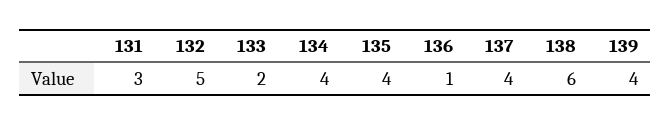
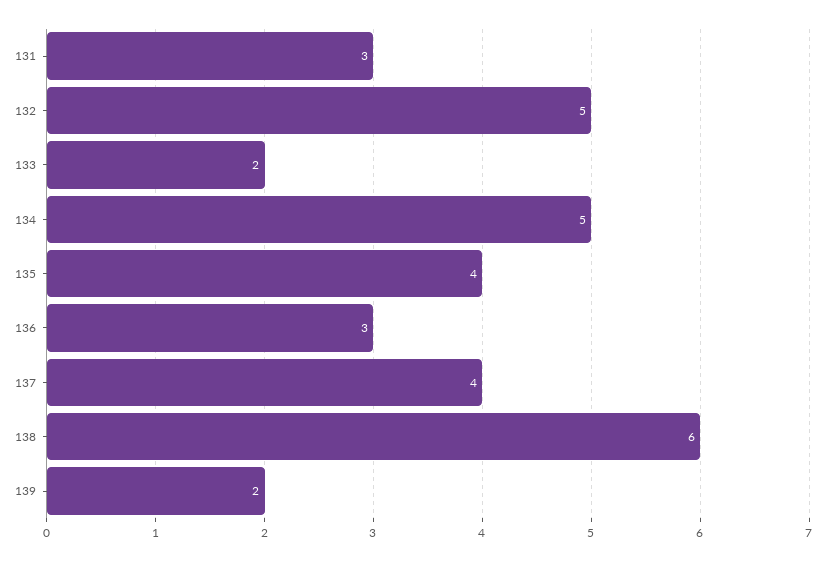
  {
    "131": 3,
    "132": 5,
    "133": 2,
-   "134": 4,
+   "134": 5,
    "135": 4,
-   "136": 1,
+   "136": 3,
    "137": 4,
    "138": 6,
-   "139": 4
+   "139": 2
  }

